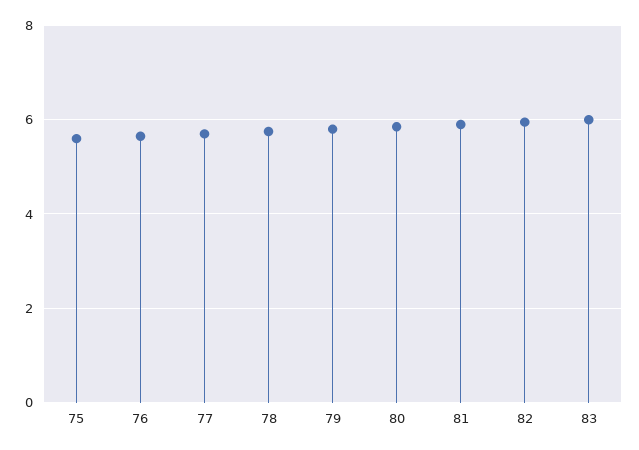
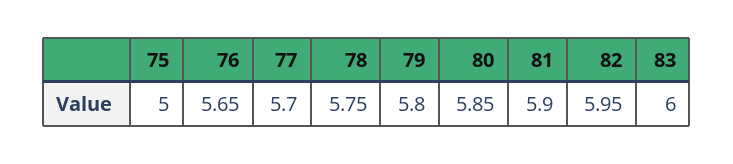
  {
-   "75": 5.6,
+   "75": 5,
    "76": 5.65,
    "77": 5.7,
    "78": 5.75,
    "79": 5.8,
    "80": 5.85,
    "81": 5.9,
    "82": 5.95,
    "83": 6
  }

